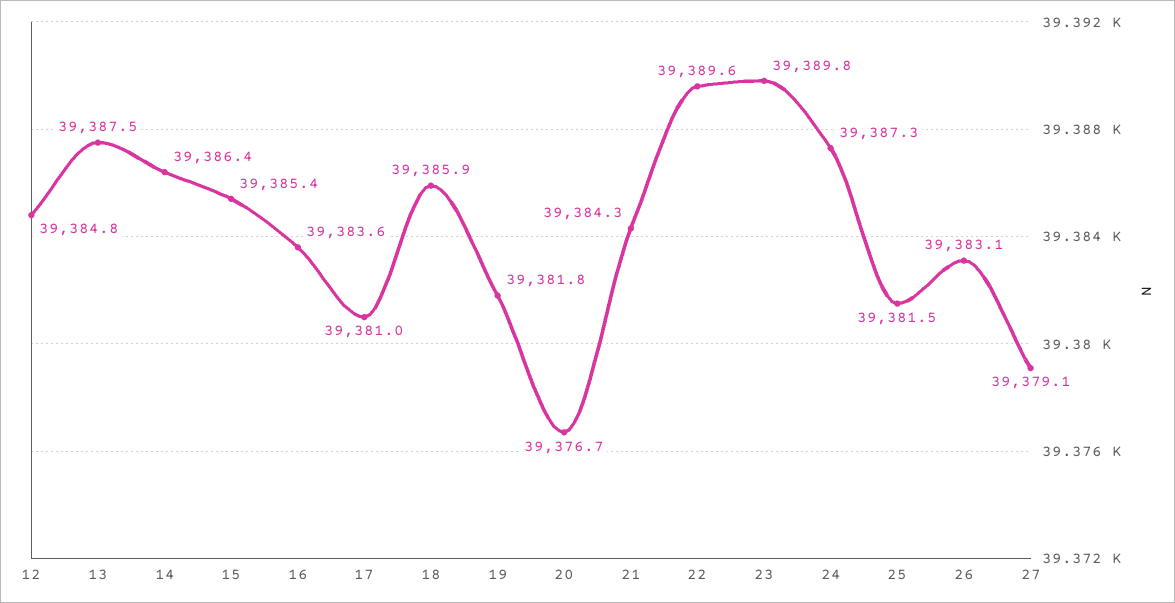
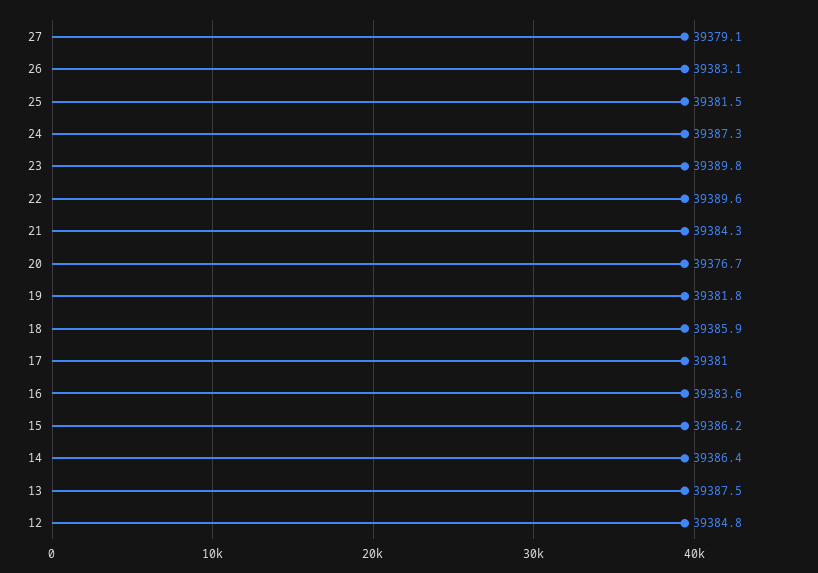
  {
    "12": 39384.8,
    "13": 39387.5,
    "14": 39386.4,
-   "15": 39385.4,
+   "15": 39386.2,
    "16": 39383.6,
    "17": 39381,
    "18": 39385.9,
    "19": 39381.8,
    "20": 39376.7,
    "21": 39384.3,
    "22": 39389.6,
    "23": 39389.8,
    "24": 39387.3,
    "25": 39381.5,
    "26": 39383.1,
    "27": 39379.1
  }

